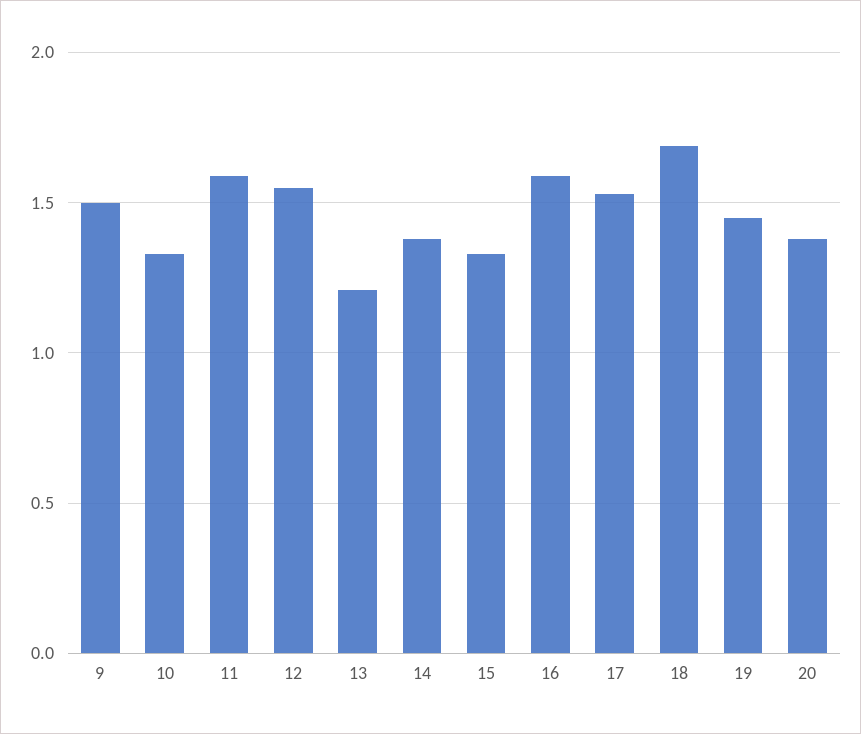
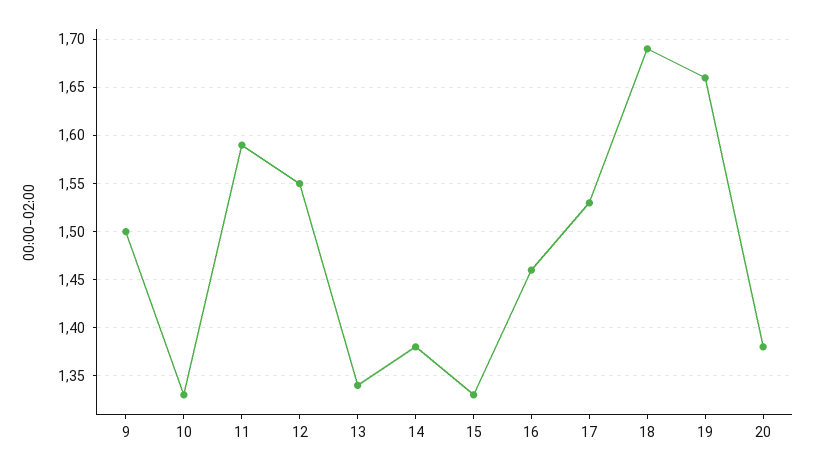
  {
    "9": 1.5,
    "10": 1.33,
    "11": 1.59,
    "12": 1.55,
-   "13": 1.2,
+   "13": 1.34,
    "14": 1.38,
    "15": 1.33,
-   "16": 1.6,
+   "16": 1.46,
    "17": 1.53,
    "18": 1.69,
-   "19": 1.45,
+   "19": 1.66,
    "20": 1.38
  }

